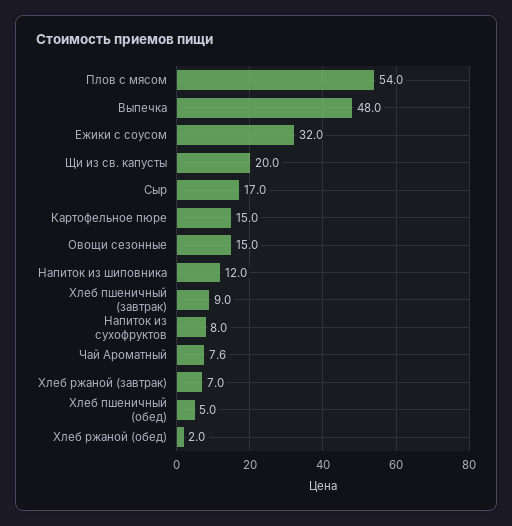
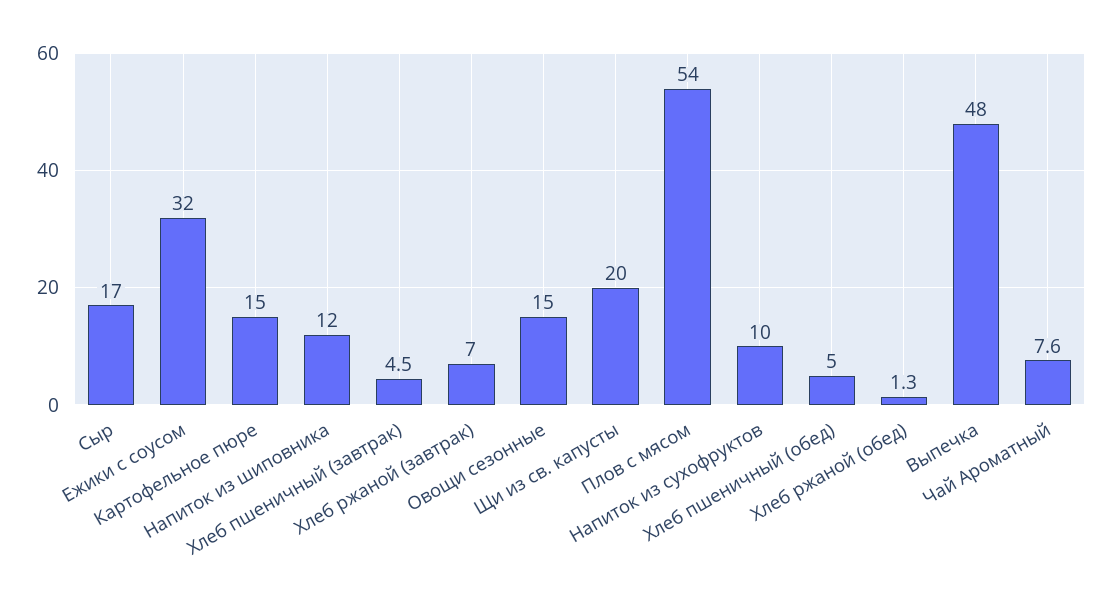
  {
    "Плов с мясом": 54,
    "Выпечка": 48,
    "Ежики с соусом": 32,
    "Щи из св. капусты": 20,
    "Сыр": 17,
    "Картофельное пюре": 15,
    "Овощи сезонные": 15,
    "Напиток из шиповника": 12,
-   "Хлеб пшеничный (завтрак)": 9,
+   "Хлеб пшеничный (завтрак)": 4.5,
-   "Напиток из сухофруктов": 8,
+   "Напиток из сухофруктов": 10,
    "Чай Ароматный": 7.6,
    "Хлеб ржаной (завтрак)": 7,
    "Хлеб пшеничный (обед)": 5,
-   "Хлеб ржаной (обед)": 2
+   "Хлеб ржаной (обед)": 1.3
  }

